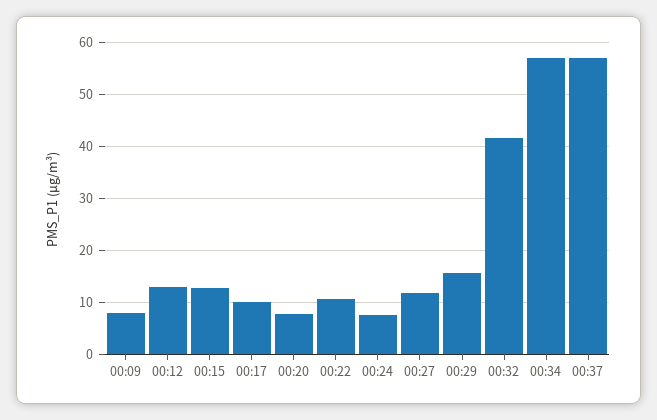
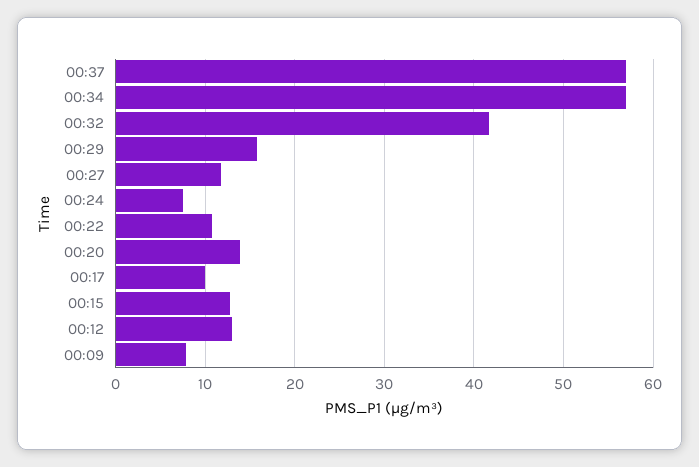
  {
    "00:09": 8,
    "00:12": 13,
    "00:15": 13,
    "00:17": 10,
-   "00:20": 8,
+   "00:20": 14,
    "00:22": 11,
    "00:24": 8,
    "00:27": 12,
    "00:29": 16,
    "00:32": 42,
    "00:34": 57,
    "00:37": 57
  }

